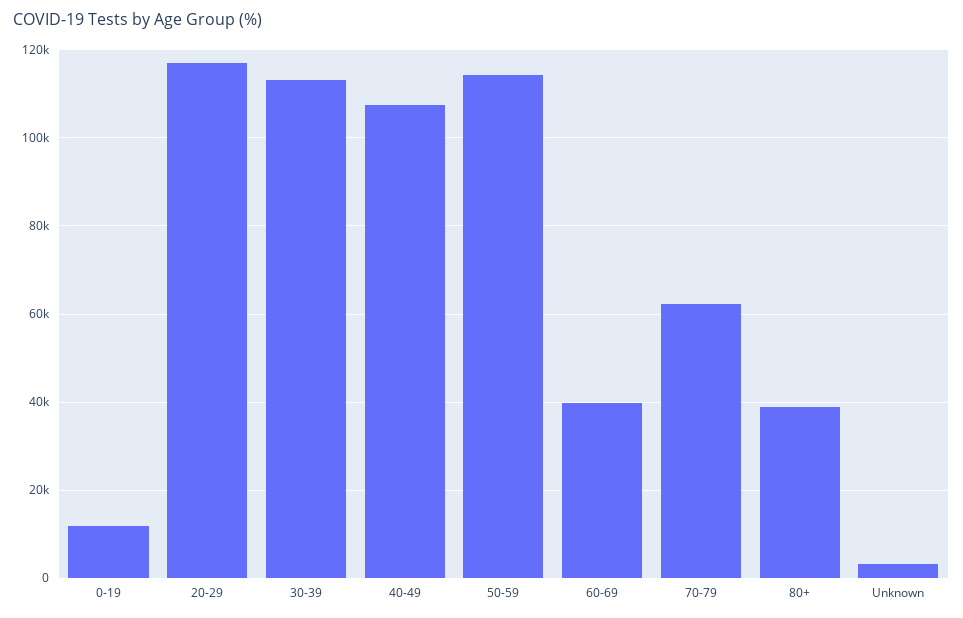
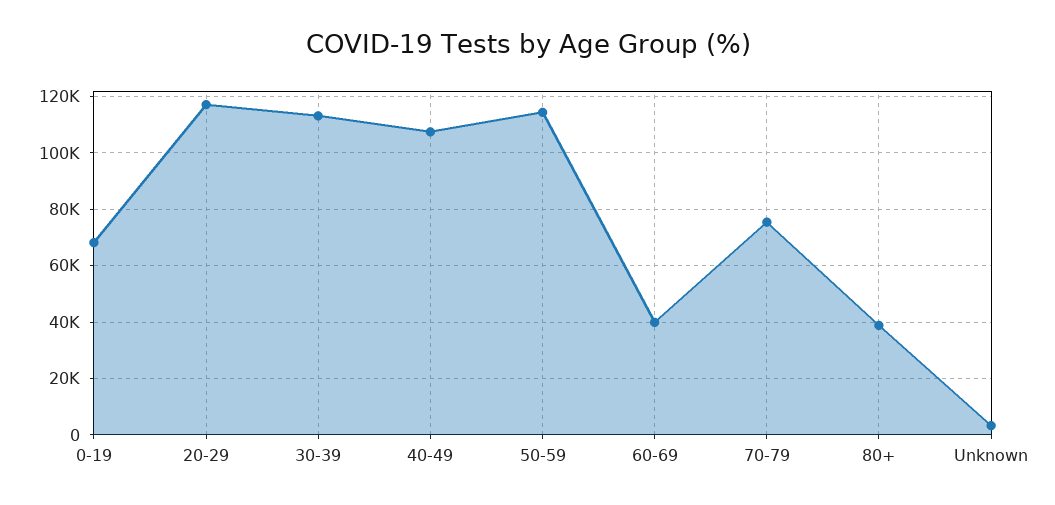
  {
-   "0-19": 12000,
+   "0-19": 67500,
    "20-29": 118000,
    "30-39": 114000,
    "40-49": 108000,
    "50-59": 114000,
    "60-69": 40000,
-   "70-79": 62000,
+   "70-79": 75000,
    "80+": 38000,
    "Unknown": 4000
  }

